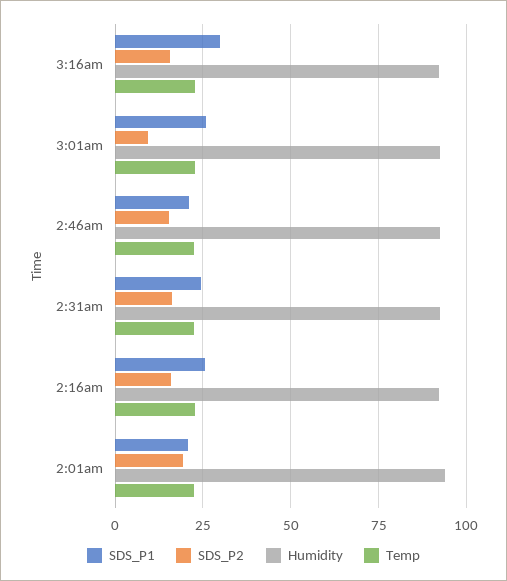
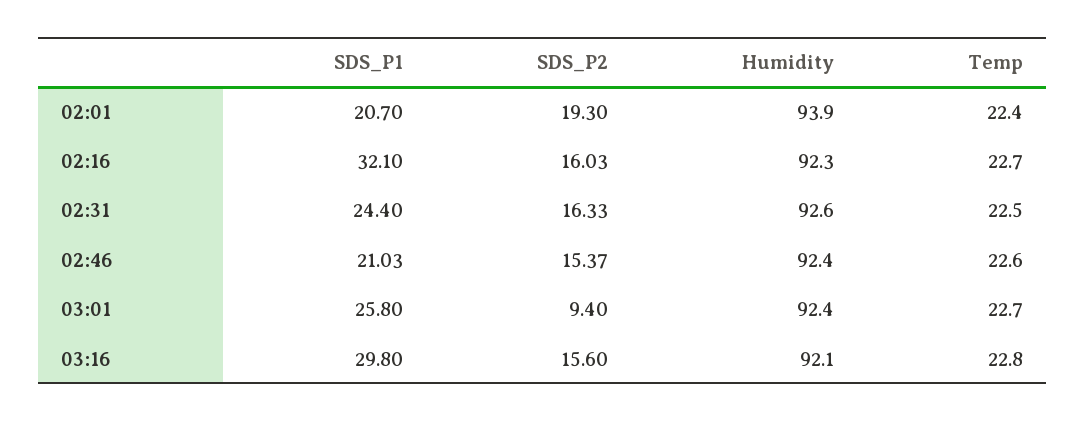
  {
    "SDS_P1": {
      "3:16am": 29.8,
      "3:01am": 25.8,
      "2:46am": 21.03,
      "2:31am": 24.4,
-     "2:16am": 25,
+     "2:16am": 32.1,
      "2:01am": 20.7
    },
    "SDS_P2": {
      "3:16am": 15.6,
      "3:01am": 9.4,
      "2:46am": 15.37,
      "2:31am": 16.33,
      "2:16am": 16.03,
      "2:01am": 19.3
    },
    "Humidity": {
      "3:16am": 92.1,
      "3:01am": 92.4,
      "2:46am": 92.4,
      "2:31am": 92.6,
      "2:16am": 92.3,
      "2:01am": 93.9
    },
    "Temp": {
      "3:16am": 22.8,
      "3:01am": 22.7,
      "2:46am": 22.6,
      "2:31am": 22.5,
      "2:16am": 22.7,
      "2:01am": 22.4
    }
  }

